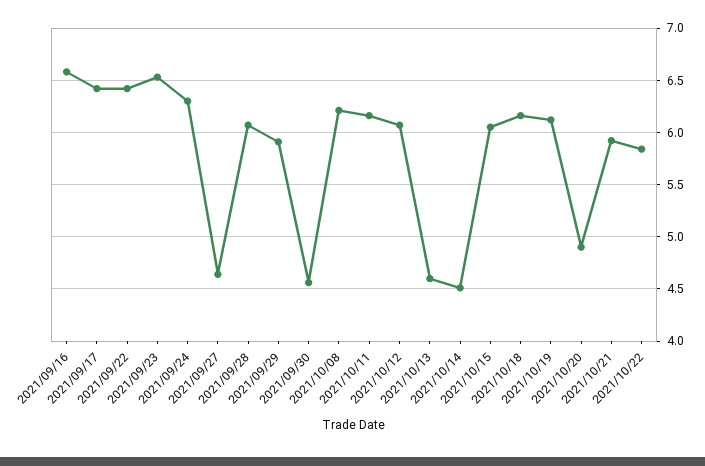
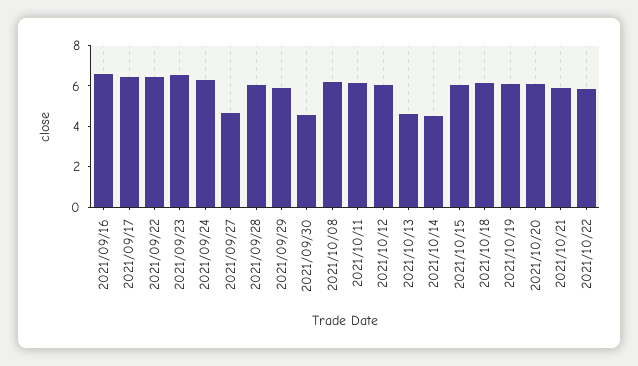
  {
    "2021/09/16": 6.6,
    "2021/09/17": 6.4,
    "2021/09/22": 6.4,
    "2021/09/23": 6.5,
    "2021/09/24": 6.3,
    "2021/09/27": 4.6,
    "2021/09/28": 6.1,
    "2021/09/29": 5.9,
    "2021/09/30": 4.6,
    "2021/10/08": 6.2,
    "2021/10/11": 6.2,
    "2021/10/12": 6.1,
    "2021/10/13": 4.6,
    "2021/10/14": 4.5,
    "2021/10/15": 6.1,
    "2021/10/18": 6.2,
    "2021/10/19": 6.1,
-   "2021/10/20": 4.9,
+   "2021/10/20": 6,
    "2021/10/21": 5.9,
    "2021/10/22": 5.8
  }

